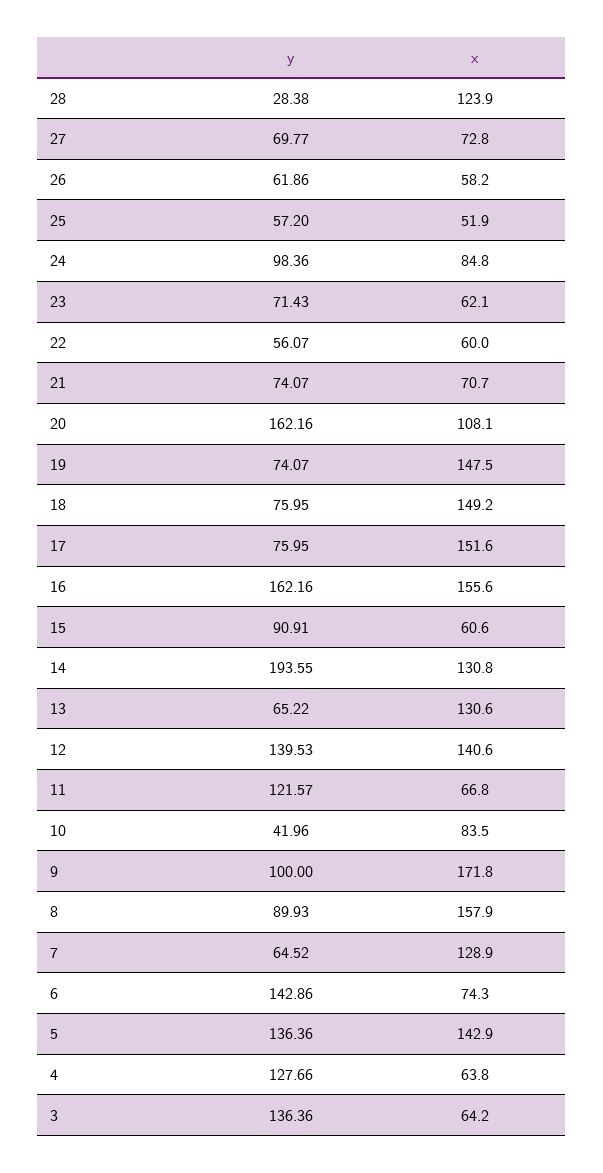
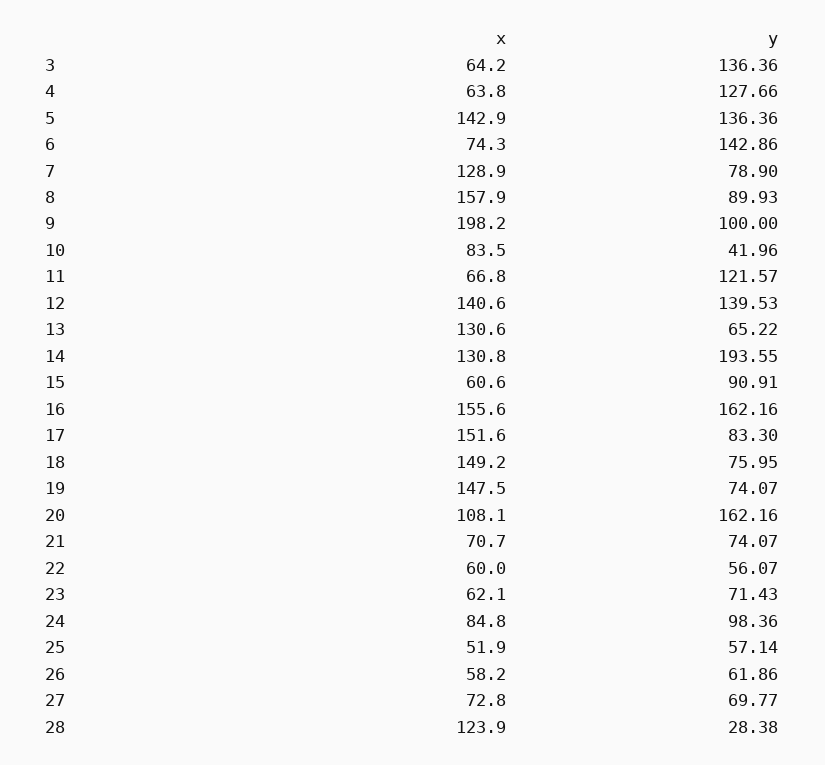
  {
    "y": {
      "28": 28.38,
      "27": 69.77,
      "26": 61.86,
-     "25": 57.2,
+     "25": 57.14,
      "24": 98.36,
      "23": 71.43,
      "22": 56.07,
      "21": 74.07,
      "20": 162.16,
      "19": 74.07,
      "18": 75.95,
-     "17": 75.95,
+     "17": 83.3,
      "16": 162.16,
      "15": 90.91,
      "14": 193.55,
      "13": 65.22,
      "12": 139.53,
      "11": 121.57,
      "10": 41.96,
      "9": 100,
      "8": 89.93,
-     "7": 64.52,
+     "7": 78.9,
      "6": 142.86,
      "5": 136.36,
      "4": 127.66,
      "3": 136.36
    },
    "x": {
      "28": 123.9,
      "27": 72.8,
      "26": 58.2,
      "25": 51.9,
      "24": 84.8,
      "23": 62.1,
      "22": 60,
      "21": 70.7,
      "20": 108.1,
      "19": 147.5,
      "18": 149.2,
      "17": 151.6,
      "16": 155.6,
      "15": 60.6,
      "14": 130.8,
      "13": 130.6,
      "12": 140.6,
      "11": 66.8,
      "10": 83.5,
-     "9": 171.8,
+     "9": 198.2,
      "8": 157.9,
      "7": 128.9,
      "6": 74.3,
      "5": 142.9,
      "4": 63.8,
      "3": 64.2
    }
  }

